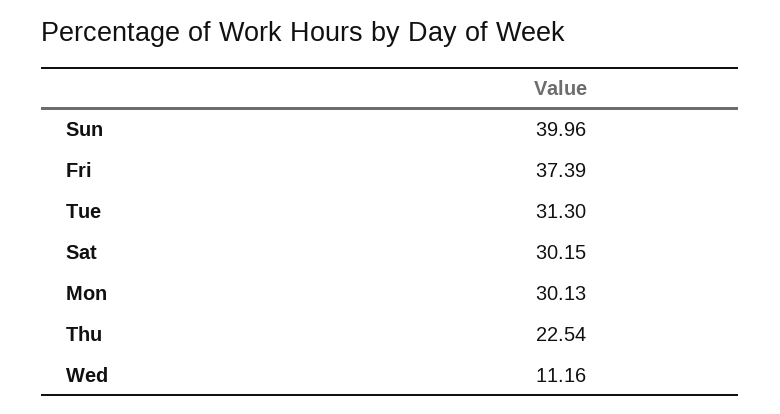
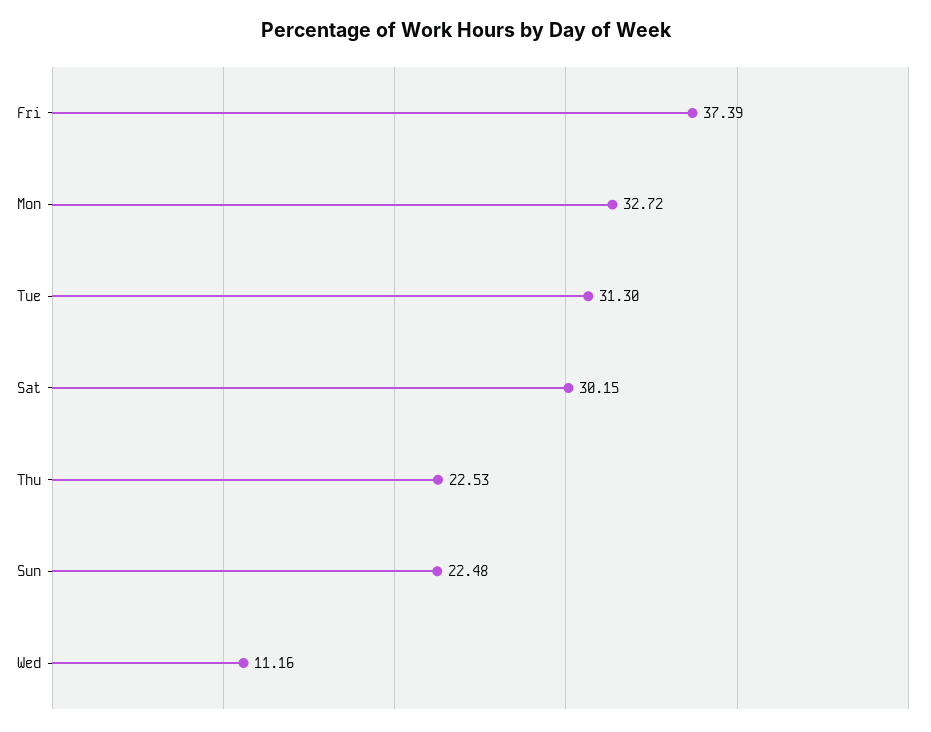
  {
-   "Sun": 39.96,
+   "Sun": 22.48,
    "Fri": 37.39,
    "Tue": 31.3,
    "Sat": 30.15,
-   "Mon": 30.13,
+   "Mon": 32.72,
-   "Thu": 22.54,
+   "Thu": 22.53,
    "Wed": 11.16
  }

